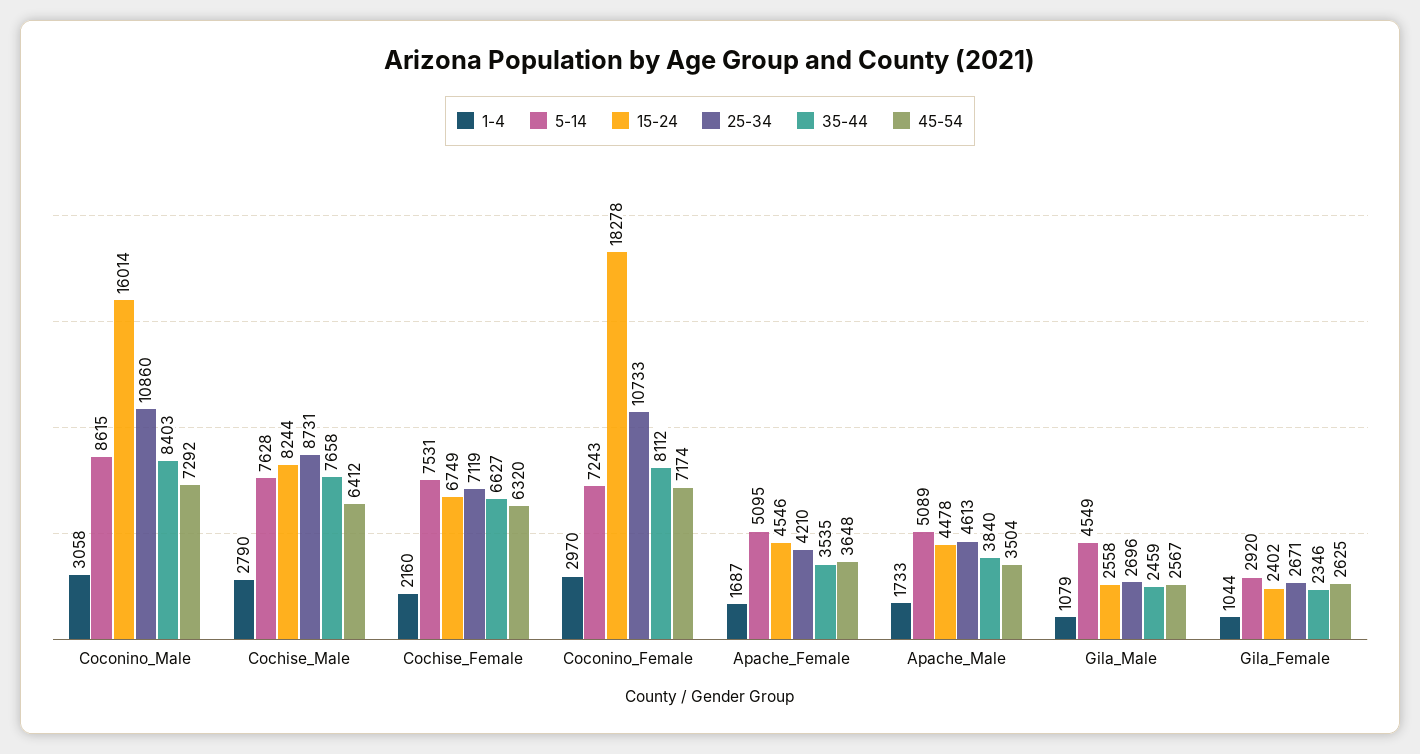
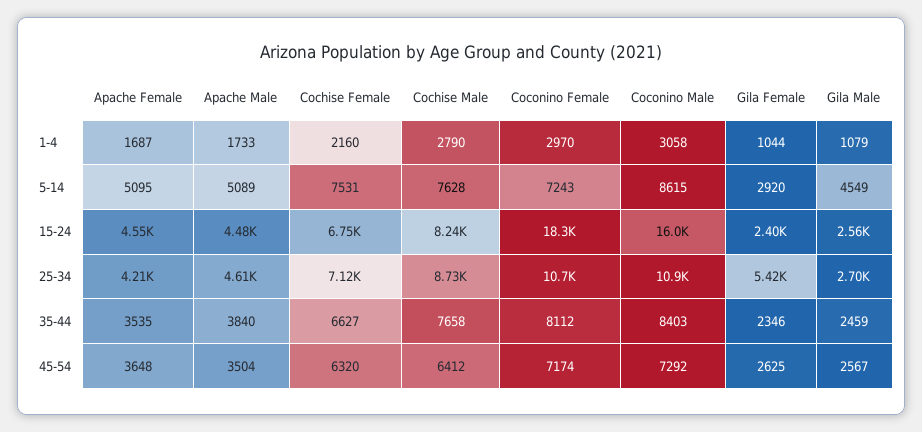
  {
    "1-4": {
      "Coconino_Male": 3058,
      "Cochise_Male": 2790,
      "Cochise_Female": 2160,
      "Coconino_Female": 2970,
      "Apache_Female": 1687,
      "Apache_Male": 1733,
      "Gila_Male": 1079,
      "Gila_Female": 1044
    },
    "5-14": {
      "Coconino_Male": 8615,
      "Cochise_Male": 7628,
      "Cochise_Female": 7531,
      "Coconino_Female": 7243,
      "Apache_Female": 5095,
      "Apache_Male": 5089,
      "Gila_Male": 4549,
      "Gila_Female": 2920
    },
    "15-24": {
      "Coconino_Male": 16014,
      "Cochise_Male": 8244,
      "Cochise_Female": 6749,
      "Coconino_Female": 18278,
      "Apache_Female": 4546,
      "Apache_Male": 4478,
      "Gila_Male": 2558,
      "Gila_Female": 2402
    },
    "25-34": {
      "Coconino_Male": 10860,
      "Cochise_Male": 8731,
      "Cochise_Female": 7119,
      "Coconino_Female": 10733,
      "Apache_Female": 4210,
      "Apache_Male": 4613,
      "Gila_Male": 2696,
-     "Gila_Female": 2671
+     "Gila_Female": 5420
    },
    "35-44": {
      "Coconino_Male": 8403,
      "Cochise_Male": 7658,
      "Cochise_Female": 6627,
      "Coconino_Female": 8112,
      "Apache_Female": 3535,
      "Apache_Male": 3840,
      "Gila_Male": 2459,
      "Gila_Female": 2346
    },
    "45-54": {
      "Coconino_Male": 7292,
      "Cochise_Male": 6412,
      "Cochise_Female": 6320,
      "Coconino_Female": 7174,
      "Apache_Female": 3648,
      "Apache_Male": 3504,
      "Gila_Male": 2567,
      "Gila_Female": 2625
    }
  }

